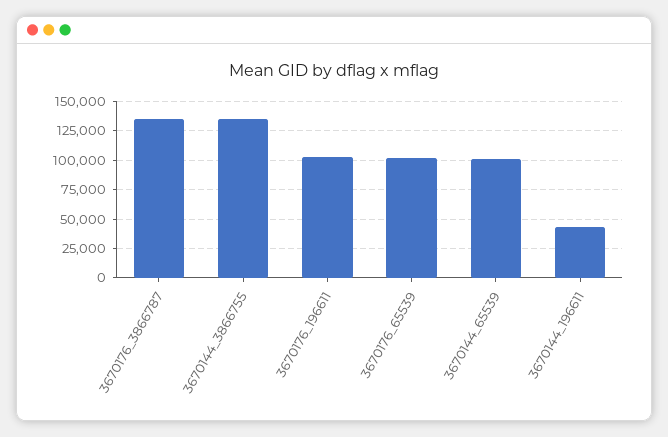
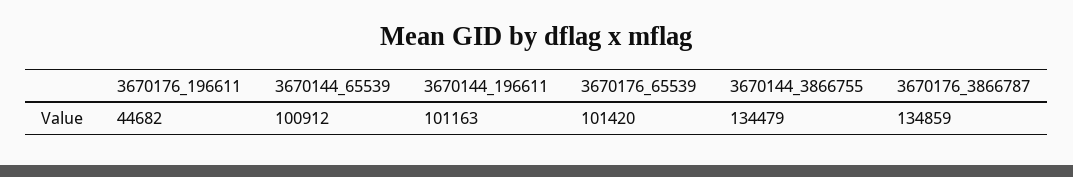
  {
    "3670176_3866787": 134859,
    "3670144_3866755": 134479,
-   "3670176_196611": 100000,
+   "3670176_196611": 44682,
    "3670176_65539": 101420,
    "3670144_65539": 100912,
-   "3670144_196611": 50000
+   "3670144_196611": 101163
  }

